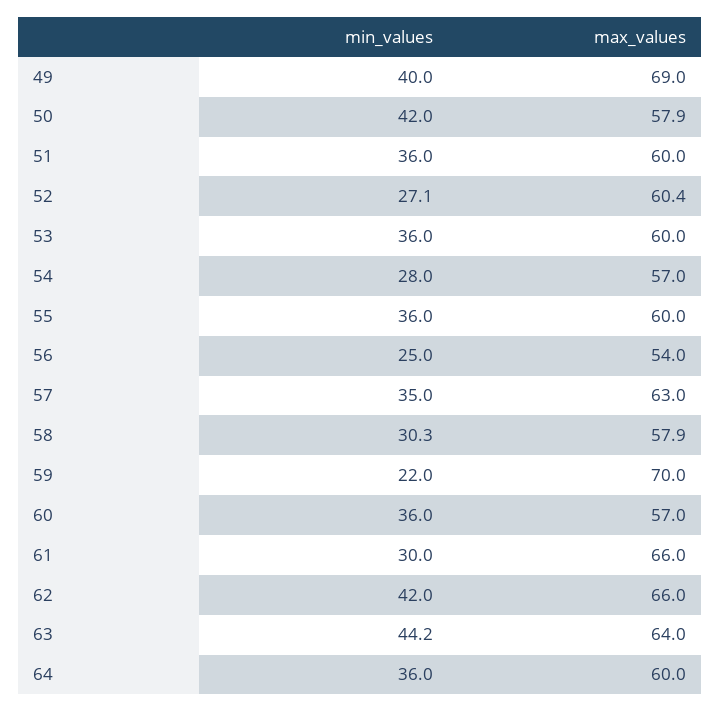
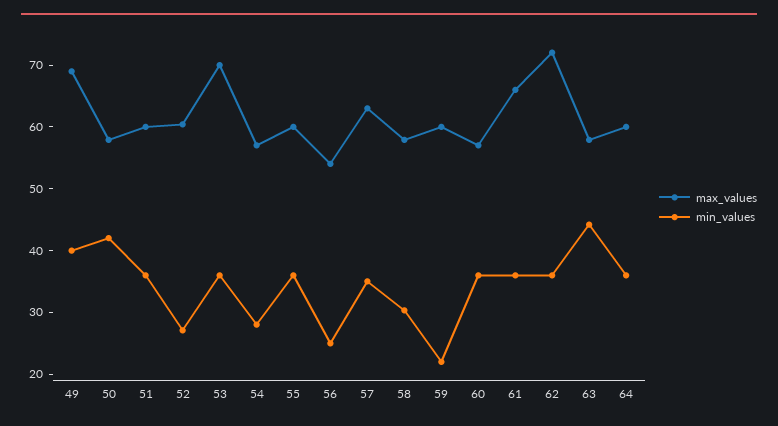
  {
    "min_values": {
      "49": 40,
      "50": 42,
      "51": 36,
      "52": 27.1,
      "53": 36,
      "54": 28,
      "55": 36,
      "56": 25,
      "57": 35,
      "58": 30.3,
      "59": 22,
      "60": 36,
-     "61": 30,
+     "61": 36,
-     "62": 42,
+     "62": 36,
      "63": 44.2,
      "64": 36
    },
    "max_values": {
      "49": 69,
      "50": 57.9,
      "51": 60,
      "52": 60.4,
-     "53": 60,
+     "53": 70,
      "54": 57,
      "55": 60,
      "56": 54,
      "57": 63,
      "58": 57.9,
-     "59": 70,
+     "59": 60,
      "60": 57,
      "61": 66,
-     "62": 66,
+     "62": 72,
-     "63": 64,
+     "63": 58,
      "64": 60
    }
  }

